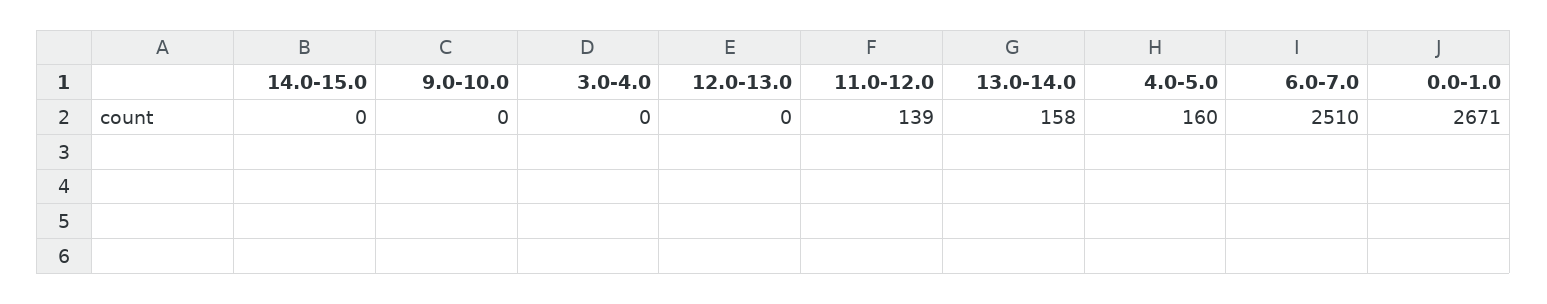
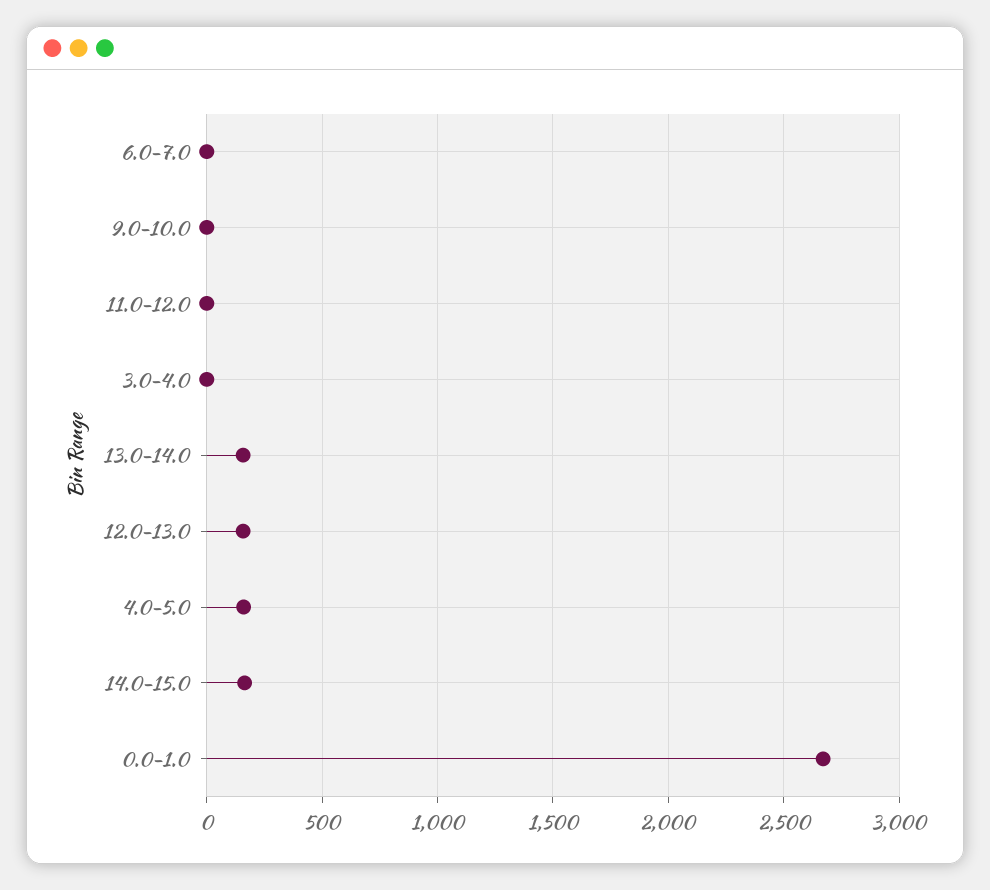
  {
-   "14.0-15.0": 0,
+   "14.0-15.0": 150,
    "9.0-10.0": 0,
    "3.0-4.0": 0,
-   "12.0-13.0": 0,
+   "12.0-13.0": 150,
-   "11.0-12.0": 139,
+   "11.0-12.0": 0,
    "13.0-14.0": 158,
    "4.0-5.0": 160,
-   "6.0-7.0": 2510,
+   "6.0-7.0": 0,
    "0.0-1.0": 2671
  }

